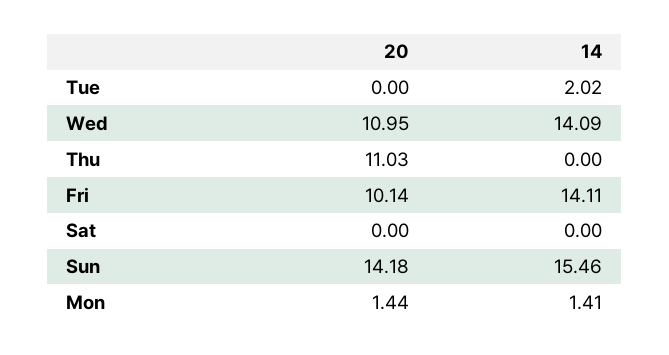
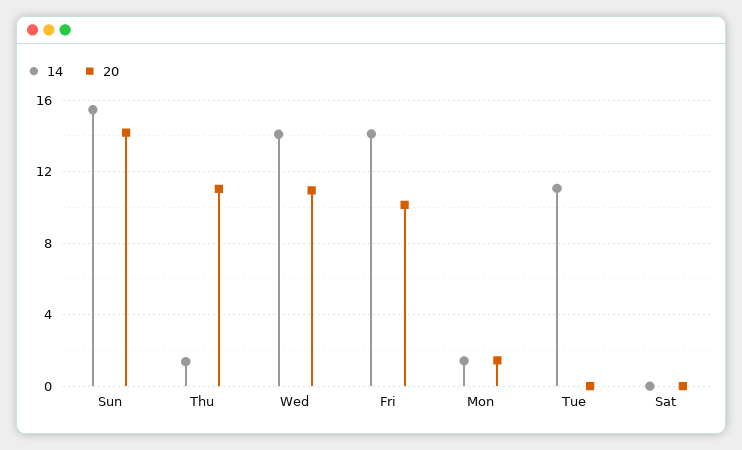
  {
    "20": {
      "Tue": 0,
      "Wed": 10.95,
      "Thu": 11.03,
      "Fri": 10.14,
      "Sat": 0,
      "Sun": 14.18,
      "Mon": 1.44
    },
    "14": {
-     "Tue": 2.02,
+     "Tue": 11,
      "Wed": 14.09,
-     "Thu": 0,
+     "Thu": 1.5,
      "Fri": 14.11,
      "Sat": 0,
      "Sun": 15.46,
      "Mon": 1.41
    }
  }

